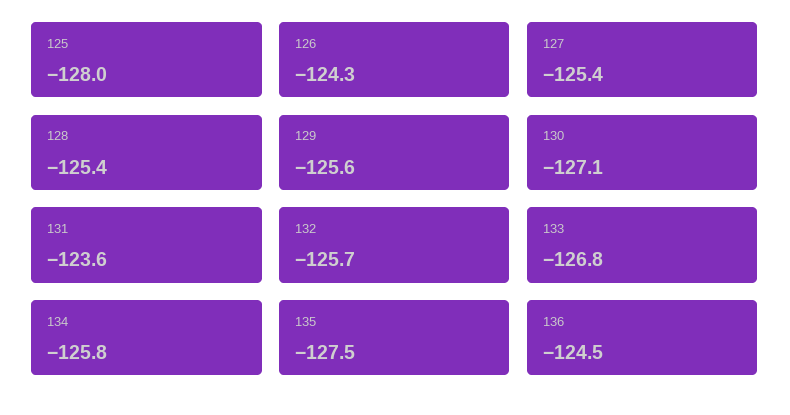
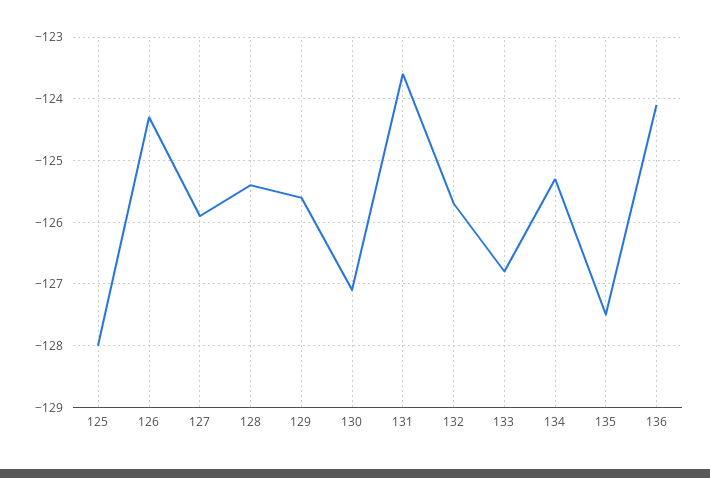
  {
    "125": -128,
    "126": -124.3,
-   "127": -125.4,
+   "127": -125.9,
    "128": -125.4,
    "129": -125.6,
    "130": -127.1,
    "131": -123.6,
    "132": -125.7,
    "133": -126.8,
-   "134": -125.8,
+   "134": -125.3,
    "135": -127.5,
-   "136": -124.5
+   "136": -124.1
  }

